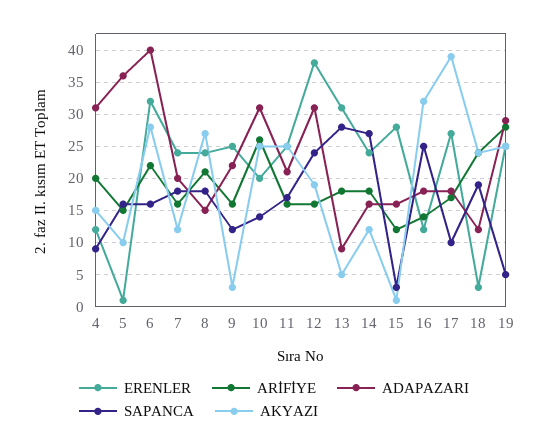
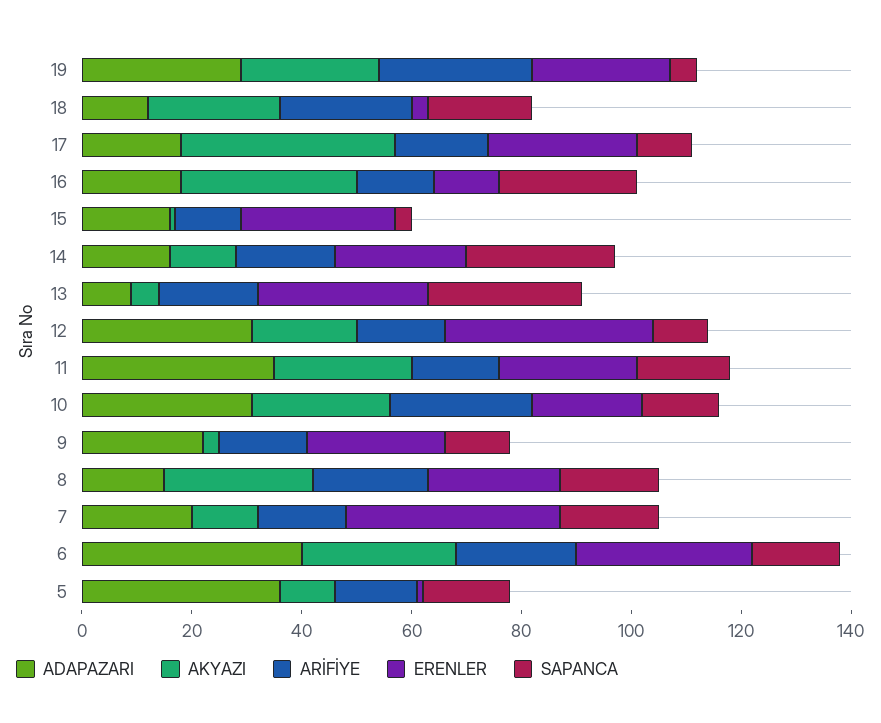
  {
    "ERENLER": {
-     "4": 12,
      "5": 1,
      "6": 32,
-     "7": 24,
+     "7": 40,
      "8": 24,
      "9": 25,
      "10": 20,
      "11": 25,
      "12": 38,
      "13": 31,
      "14": 24,
      "15": 28,
      "16": 12,
      "17": 27,
      "18": 3,
      "19": 25
    },
    "ARİFİYE": {
-     "4": 20,
      "5": 15,
      "6": 22,
      "7": 16,
      "8": 21,
      "9": 16,
      "10": 26,
      "11": 16,
      "12": 16,
      "13": 18,
      "14": 18,
      "15": 12,
      "16": 14,
      "17": 17,
      "18": 24,
      "19": 28
    },
    "ADAPAZARI": {
-     "4": 31,
      "5": 36,
      "6": 40,
      "7": 20,
      "8": 15,
      "9": 22,
      "10": 31,
-     "11": 21,
+     "11": 35,
      "12": 31,
      "13": 9,
      "14": 16,
      "15": 16,
      "16": 18,
      "17": 18,
      "18": 12,
      "19": 29
    },
    "SAPANCA": {
-     "4": 9,
      "5": 16,
      "6": 16,
      "7": 18,
      "8": 18,
      "9": 12,
      "10": 14,
      "11": 17,
-     "12": 24,
+     "12": 10,
      "13": 28,
      "14": 27,
      "15": 3,
      "16": 25,
      "17": 10,
      "18": 19,
      "19": 5
    },
    "AKYAZI": {
-     "4": 15,
      "5": 10,
      "6": 28,
      "7": 12,
      "8": 27,
      "9": 3,
      "10": 25,
      "11": 25,
      "12": 19,
      "13": 5,
      "14": 12,
      "15": 1,
      "16": 32,
      "17": 39,
      "18": 24,
      "19": 25
    }
  }

